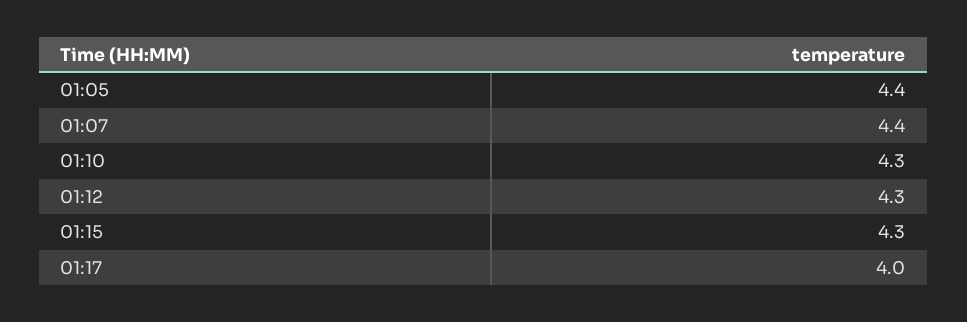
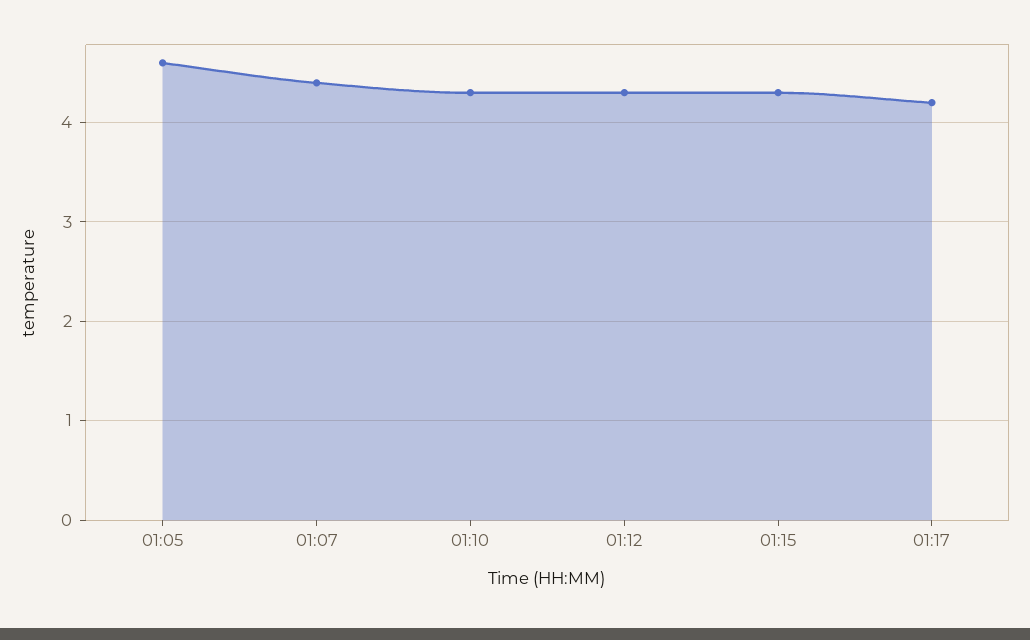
  {
-   "01:05": 4.4,
+   "01:05": 4.6,
    "01:07": 4.4,
    "01:10": 4.3,
    "01:12": 4.3,
    "01:15": 4.3,
-   "01:17": 4
+   "01:17": 4.2
  }

